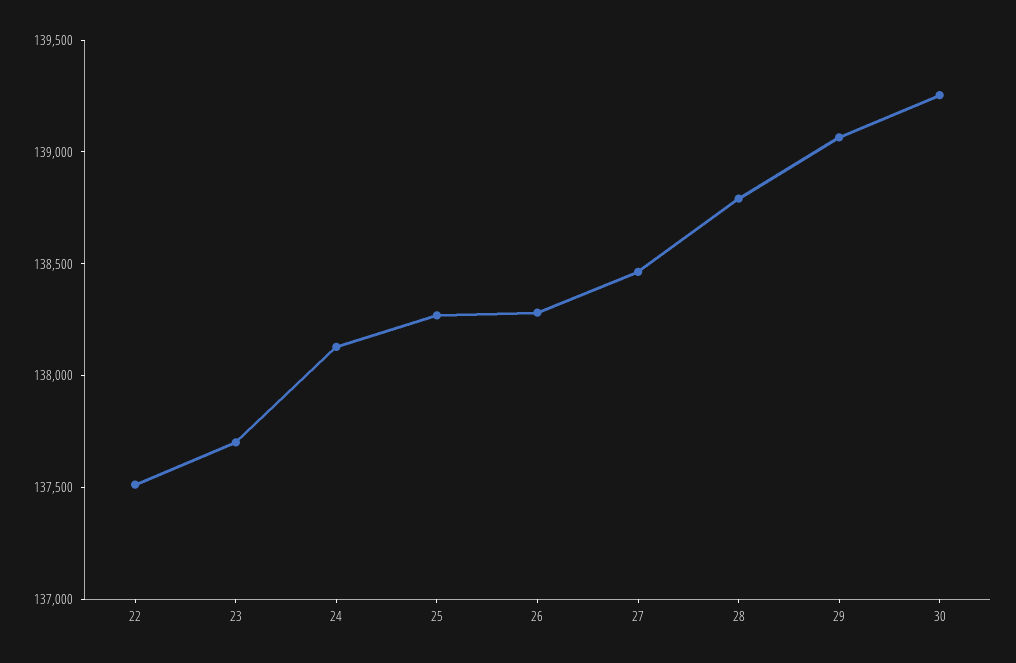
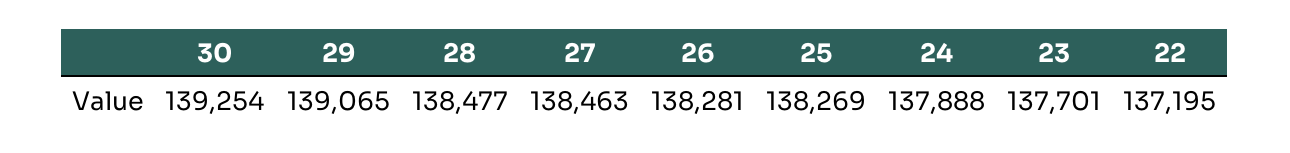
  {
-   "22": 137500,
+   "22": 137195,
    "23": 137701,
-   "24": 138100,
+   "24": 137888,
    "25": 138269,
    "26": 138281,
    "27": 138463,
-   "28": 138800,
+   "28": 138477,
    "29": 139065,
    "30": 139254
  }

